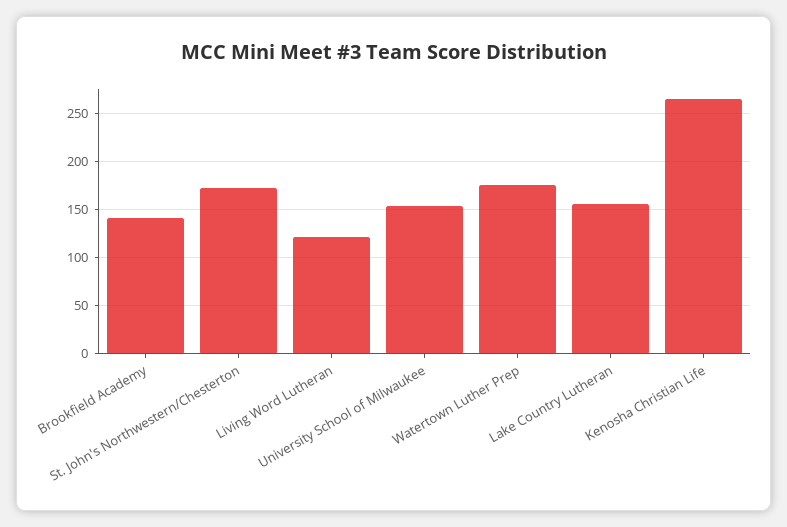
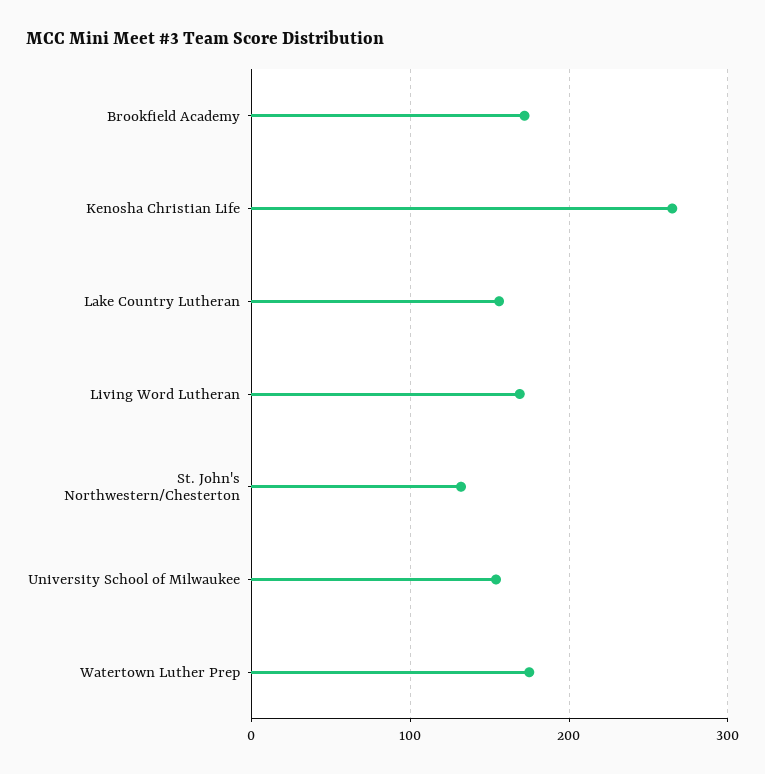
  {
-   "Brookfield Academy": 140,
+   "Brookfield Academy": 170,
-   "St. John's Northwestern/Chesterton": 170,
+   "St. John's Northwestern/Chesterton": 130,
-   "Living Word Lutheran": 120,
+   "Living Word Lutheran": 170,
    "University School of Milwaukee": 150,
    "Watertown Luther Prep": 180,
    "Lake Country Lutheran": 160,
    "Kenosha Christian Life": 270
  }

